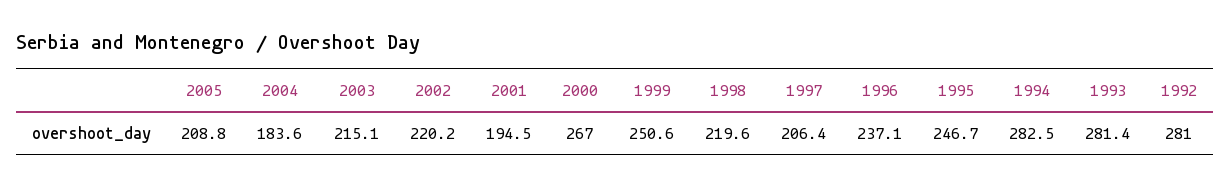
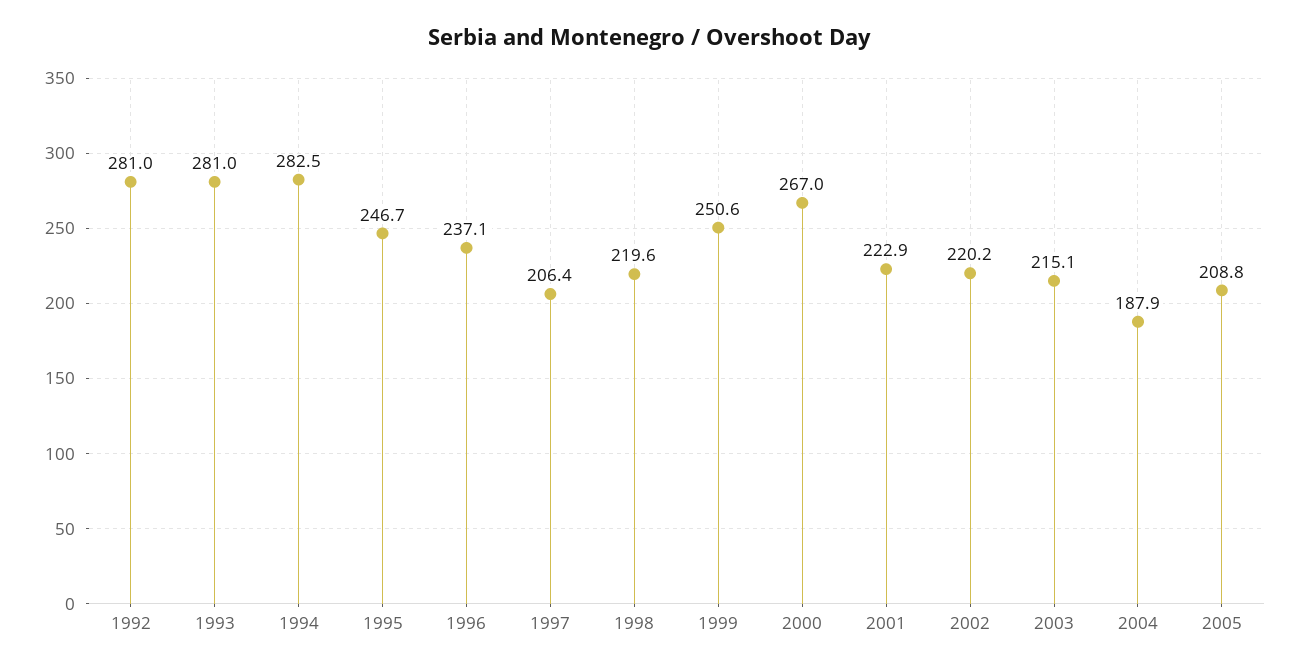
  {
    "2005": 208.8,
-   "2004": 183.6,
+   "2004": 187.9,
    "2003": 215.1,
    "2002": 220.2,
-   "2001": 194.5,
+   "2001": 222.9,
    "2000": 267,
    "1999": 250.6,
    "1998": 219.6,
    "1997": 206.4,
    "1996": 237.1,
    "1995": 246.7,
    "1994": 282.5,
-   "1993": 281.4,
+   "1993": 281,
    "1992": 281
  }

